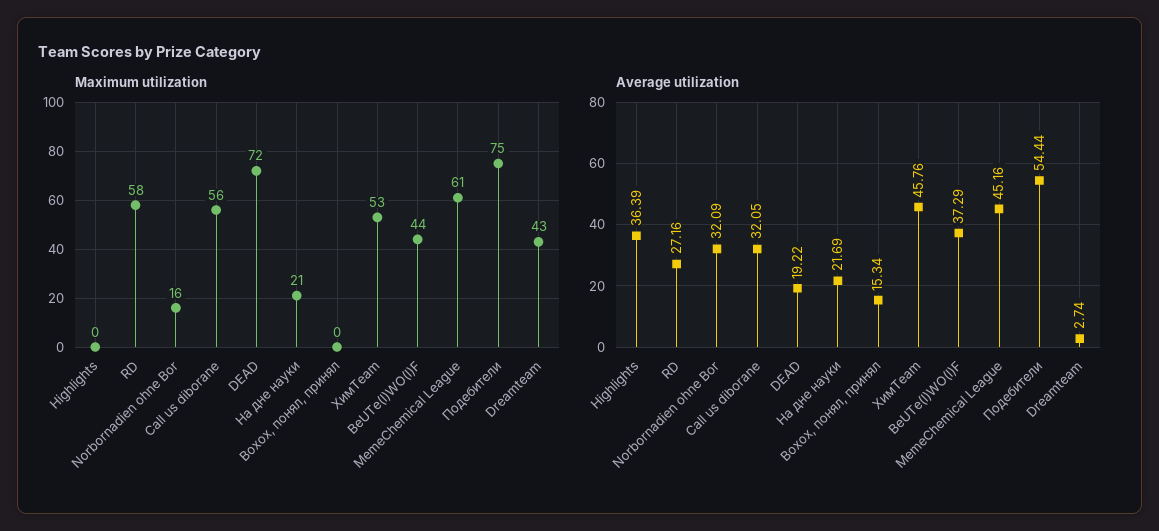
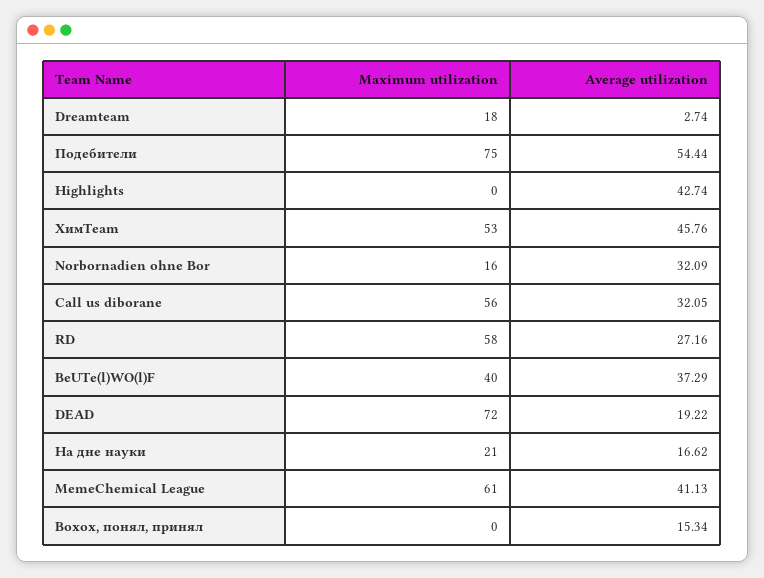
  {
    "Maximum utilization": {
      "Highlights": 0,
      "RD": 58,
      "Norbornadien ohne Bor": 16,
      "Call us diborane": 56,
      "DEAD": 72,
      "На дне науки": 21,
      "Вохох, понял, принял": 0,
      "ХимTeam": 53,
-     "BeUTe(l)WO(l)F": 44,
+     "BeUTe(l)WO(l)F": 40,
      "MemeChemical League": 61,
      "Подебители": 75,
-     "Dreamteam": 43
+     "Dreamteam": 18
    },
    "Average utilization": {
-     "Highlights": 36.39,
+     "Highlights": 42.74,
      "RD": 27.16,
      "Norbornadien ohne Bor": 32.09,
      "Call us diborane": 32.05,
      "DEAD": 19.22,
-     "На дне науки": 21.69,
+     "На дне науки": 16.62,
      "Вохох, понял, принял": 15.34,
      "ХимTeam": 45.76,
      "BeUTe(l)WO(l)F": 37.29,
-     "MemeChemical League": 45.16,
+     "MemeChemical League": 41.13,
      "Подебители": 54.44,
      "Dreamteam": 2.74
    }
  }

